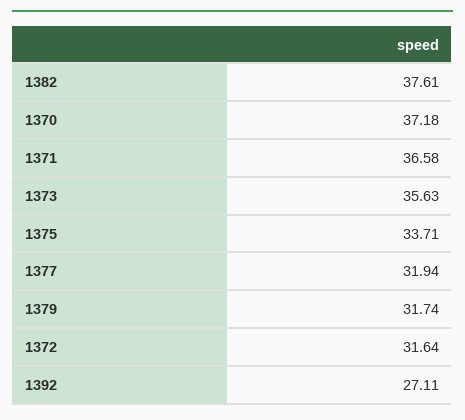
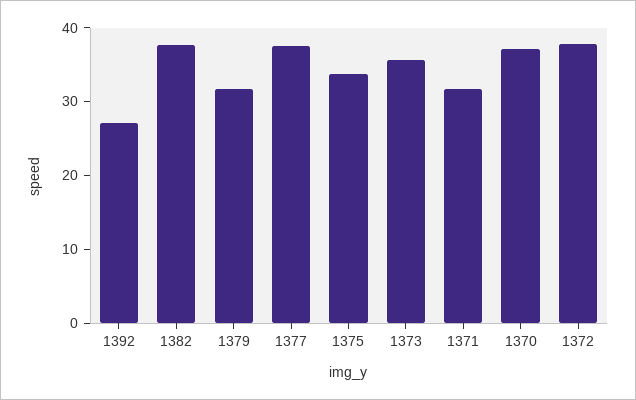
  {
    "1382": 37.61,
    "1370": 37.18,
-   "1371": 36.58,
+   "1371": 32,
    "1373": 35.63,
    "1375": 33.71,
-   "1377": 31.94,
+   "1377": 38,
    "1379": 31.74,
-   "1372": 31.64,
+   "1372": 38,
    "1392": 27.11
  }

